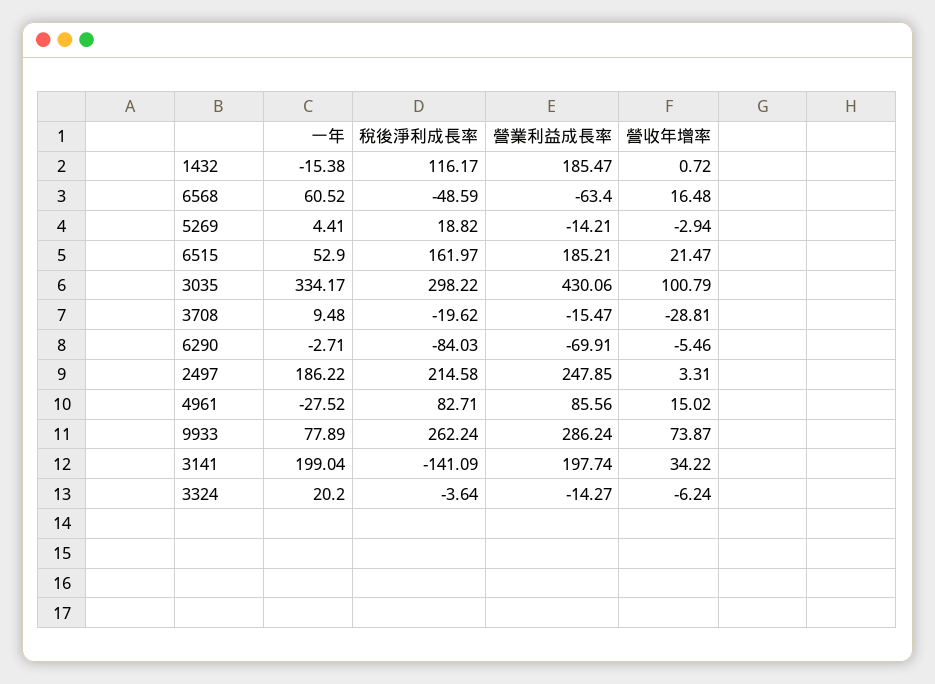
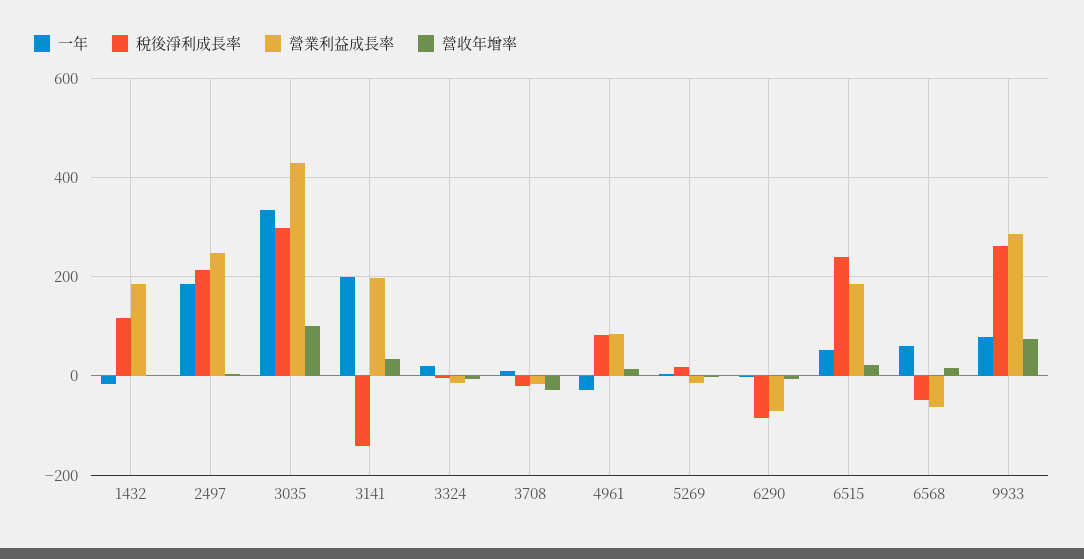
  {
    "一年": {
      "1432": -15.38,
      "6568": 60.52,
      "5269": 4.41,
      "6515": 52.9,
      "3035": 334.17,
      "3708": 9.48,
      "6290": -2.71,
      "2497": 186.22,
      "4961": -27.52,
      "9933": 77.89,
      "3141": 199.04,
      "3324": 20.2
    },
    "稅後淨利成長率": {
      "1432": 116.17,
      "6568": -48.59,
      "5269": 18.82,
-     "6515": 161.97,
+     "6515": 240,
      "3035": 298.22,
      "3708": -19.62,
      "6290": -84.03,
      "2497": 214.58,
      "4961": 82.71,
      "9933": 262.24,
      "3141": -141.09,
      "3324": -3.64
    },
    "營業利益成長率": {
      "1432": 185.47,
      "6568": -63.4,
      "5269": -14.21,
      "6515": 185.21,
      "3035": 430.06,
      "3708": -15.47,
      "6290": -69.91,
      "2497": 247.85,
      "4961": 85.56,
      "9933": 286.24,
      "3141": 197.74,
      "3324": -14.27
    },
    "營收年增率": {
      "1432": 0.72,
      "6568": 16.48,
      "5269": -2.94,
      "6515": 21.47,
      "3035": 100.79,
      "3708": -28.81,
      "6290": -5.46,
      "2497": 3.31,
      "4961": 15.02,
      "9933": 73.87,
      "3141": 34.22,
      "3324": -6.24
    }
  }

